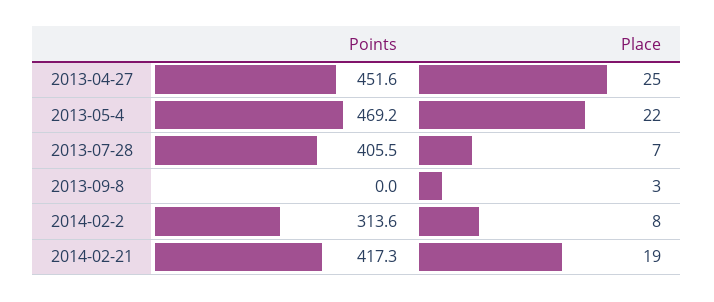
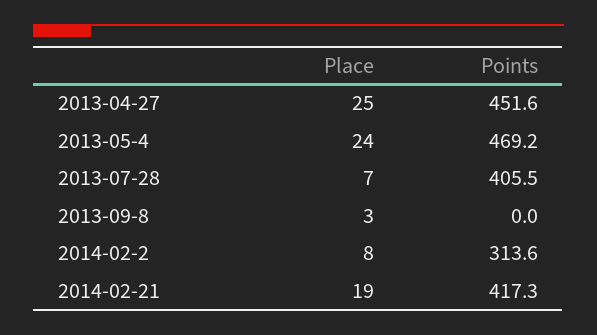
  {
    "Points": {
      "2013-04-27": 451.6,
      "2013-05-4": 469.2,
      "2013-07-28": 405.5,
      "2013-09-8": 0,
      "2014-02-2": 313.6,
      "2014-02-21": 417.3
    },
    "Place": {
      "2013-04-27": 25,
-     "2013-05-4": 22,
+     "2013-05-4": 24,
      "2013-07-28": 7,
      "2013-09-8": 3,
      "2014-02-2": 8,
      "2014-02-21": 19
    }
  }

